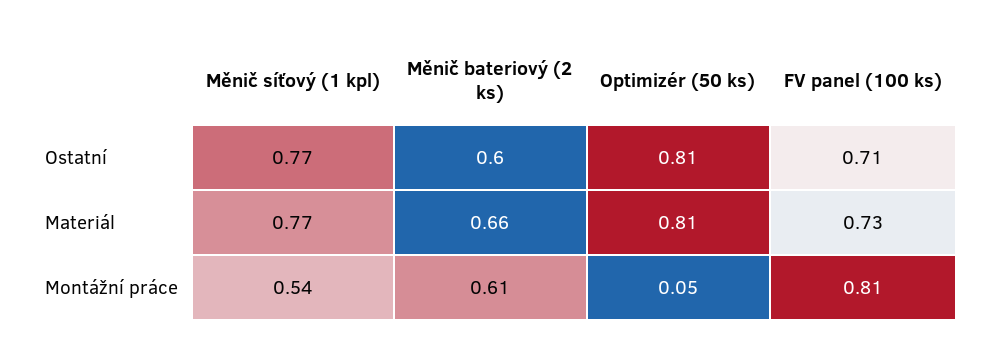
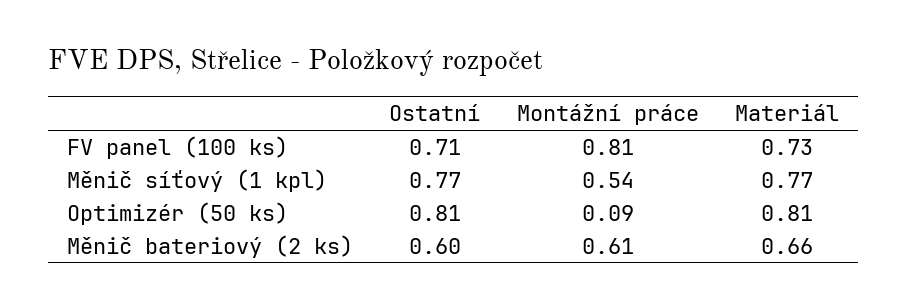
  {
    "Měnič síťový (1 kpl)": {
      "Ostatní": 0.77,
      "Materiál": 0.77,
      "Montážní práce": 0.54
    },
    "Měnič bateriový (2 ks)": {
      "Ostatní": 0.6,
      "Materiál": 0.66,
      "Montážní práce": 0.61
    },
    "Optimizér (50 ks)": {
      "Ostatní": 0.81,
      "Materiál": 0.81,
-     "Montážní práce": 0.05
+     "Montážní práce": 0.09
    },
    "FV panel (100 ks)": {
      "Ostatní": 0.71,
      "Materiál": 0.73,
      "Montážní práce": 0.81
    }
  }

